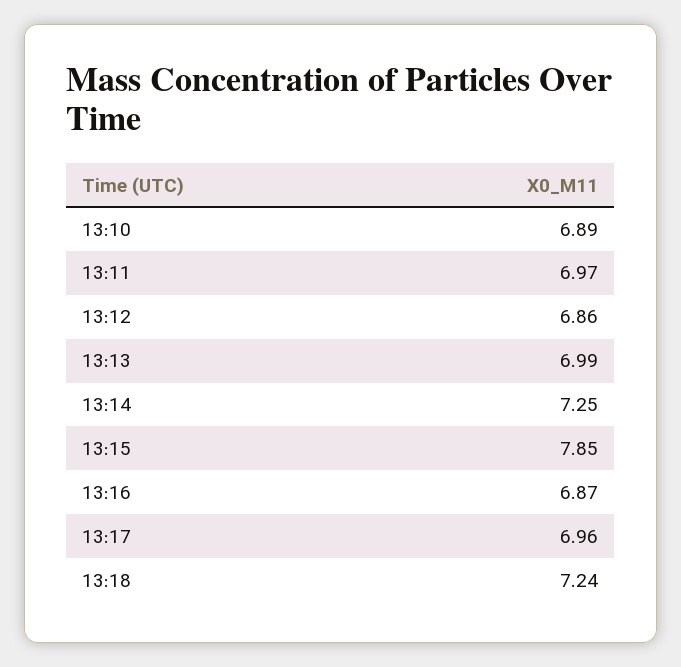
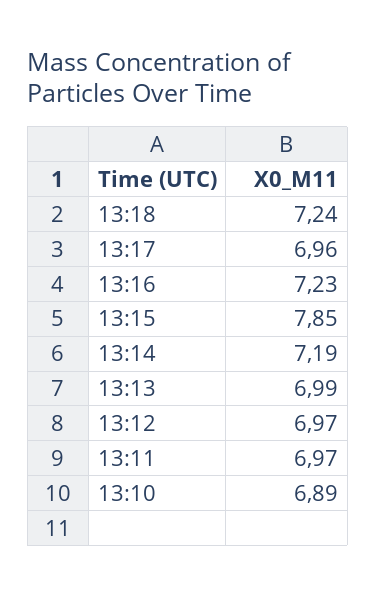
  {
    "13:10": 6.89,
    "13:11": 6.97,
-   "13:12": 6.86,
+   "13:12": 6.97,
    "13:13": 6.99,
-   "13:14": 7.25,
+   "13:14": 7.19,
    "13:15": 7.85,
-   "13:16": 6.87,
+   "13:16": 7.23,
    "13:17": 6.96,
    "13:18": 7.24
  }

